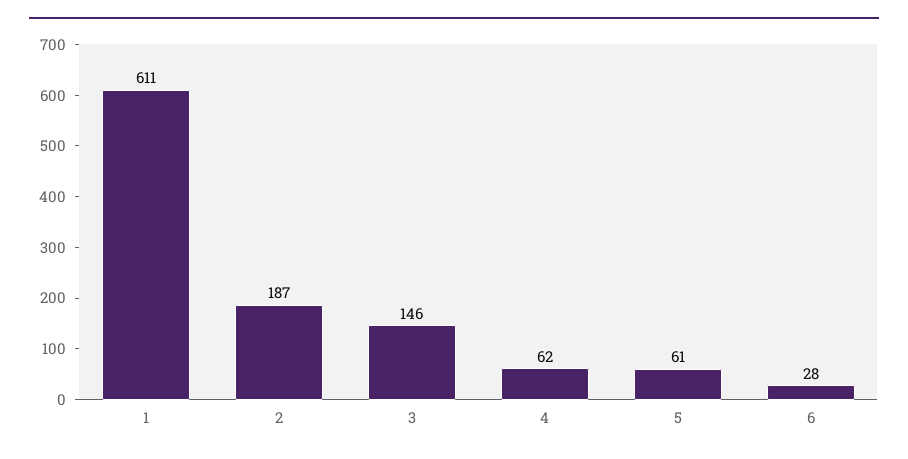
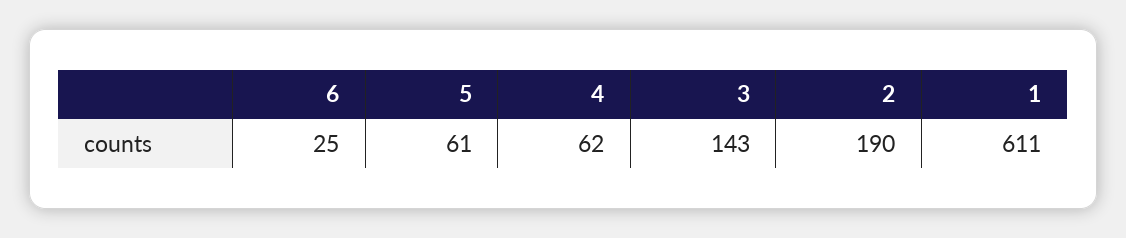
  {
    "1": 611,
-   "2": 187,
+   "2": 190,
-   "3": 146,
+   "3": 143,
    "4": 62,
    "5": 61,
-   "6": 28
+   "6": 25
  }

